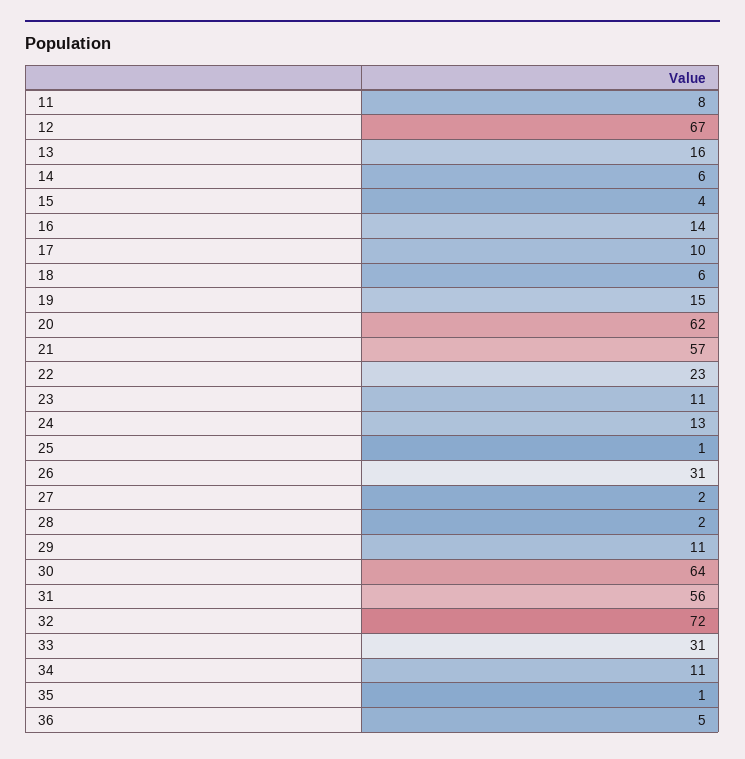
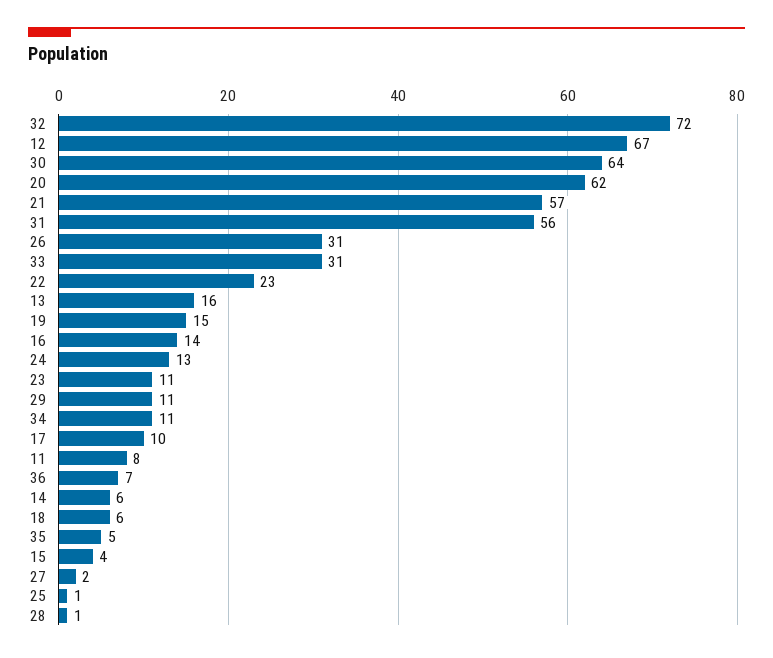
  {
    "11": 8,
    "12": 67,
    "13": 16,
    "14": 6,
    "15": 4,
    "16": 14,
    "17": 10,
    "18": 6,
    "19": 15,
    "20": 62,
    "21": 57,
    "22": 23,
    "23": 11,
    "24": 13,
    "25": 1,
    "26": 31,
    "27": 2,
-   "28": 2,
+   "28": 1,
    "29": 11,
    "30": 64,
    "31": 56,
    "32": 72,
    "33": 31,
    "34": 11,
-   "35": 1,
+   "35": 5,
-   "36": 5
+   "36": 7
  }

